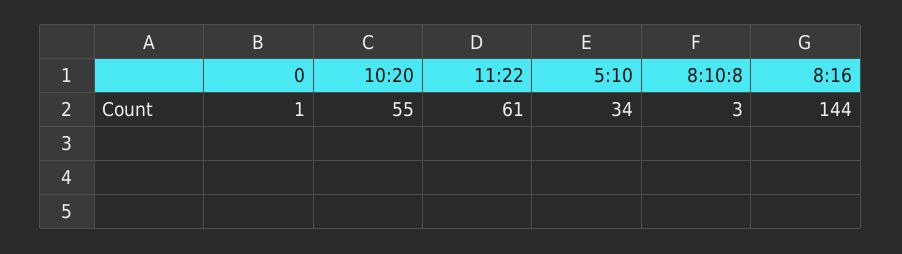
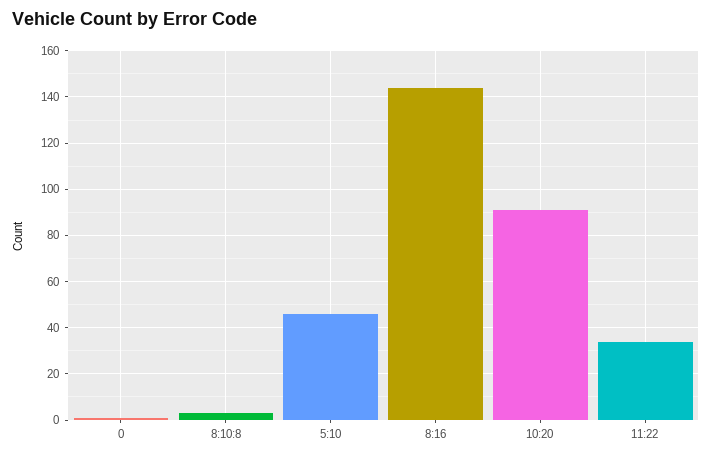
  {
    "0": 1,
-   "10:20": 55,
+   "10:20": 90,
-   "11:22": 61,
+   "11:22": 35,
-   "5:10": 34,
+   "5:10": 45,
    "8:10:8": 3,
    "8:16": 144
  }

